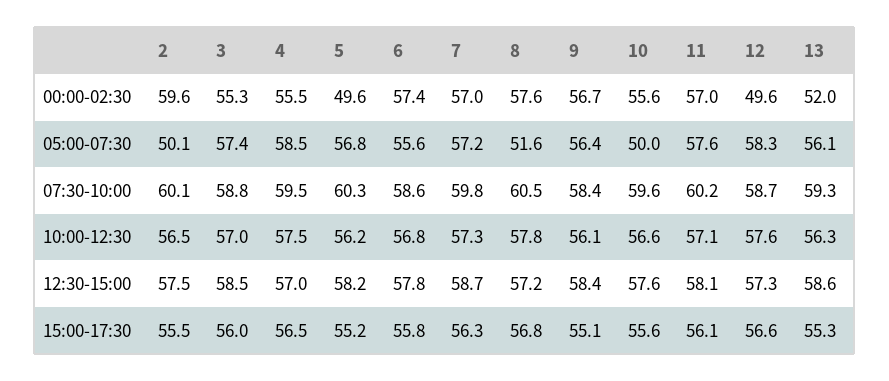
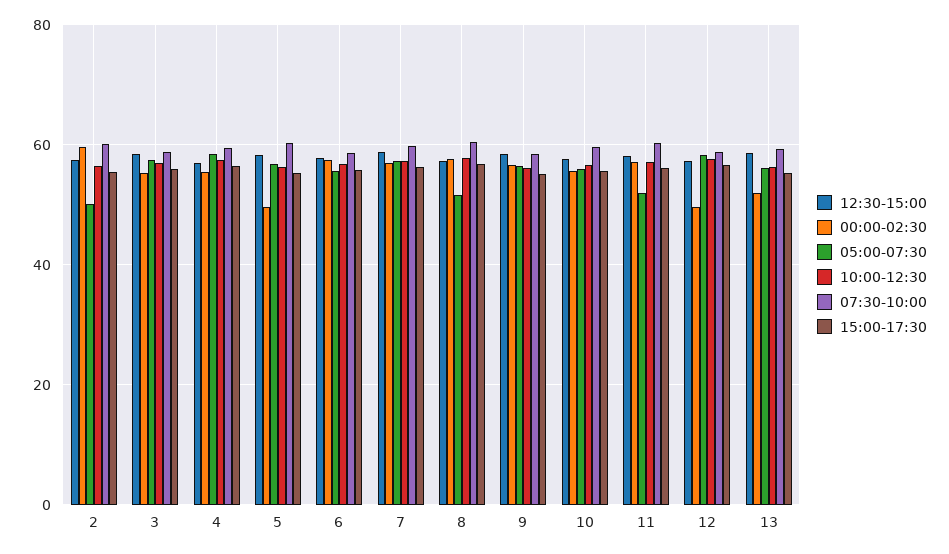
  {
    "00:00-02:30": {
      "2": 59.6,
      "3": 55.3,
      "4": 55.5,
      "5": 49.6,
      "6": 57.4,
      "7": 57,
      "8": 57.6,
      "9": 56.7,
      "10": 55.6,
      "11": 57,
      "12": 49.6,
      "13": 52
    },
    "05:00-07:30": {
      "2": 50.1,
      "3": 57.4,
      "4": 58.5,
      "5": 56.8,
      "6": 55.6,
      "7": 57.2,
      "8": 51.6,
      "9": 56.4,
-     "10": 50,
+     "10": 56,
-     "11": 57.6,
+     "11": 52,
      "12": 58.3,
      "13": 56.1
    },
    "07:30-10:00": {
      "2": 60.1,
      "3": 58.8,
      "4": 59.5,
      "5": 60.3,
      "6": 58.6,
      "7": 59.8,
      "8": 60.5,
      "9": 58.4,
      "10": 59.6,
      "11": 60.2,
      "12": 58.7,
      "13": 59.3
    },
    "10:00-12:30": {
      "2": 56.5,
      "3": 57,
      "4": 57.5,
      "5": 56.2,
      "6": 56.8,
      "7": 57.3,
      "8": 57.8,
      "9": 56.1,
      "10": 56.6,
      "11": 57.1,
      "12": 57.6,
      "13": 56.3
    },
    "12:30-15:00": {
      "2": 57.5,
      "3": 58.5,
      "4": 57,
      "5": 58.2,
      "6": 57.8,
      "7": 58.7,
      "8": 57.2,
      "9": 58.4,
      "10": 57.6,
      "11": 58.1,
      "12": 57.3,
      "13": 58.6
    },
    "15:00-17:30": {
      "2": 55.5,
      "3": 56,
      "4": 56.5,
      "5": 55.2,
      "6": 55.8,
      "7": 56.3,
      "8": 56.8,
      "9": 55.1,
      "10": 55.6,
      "11": 56.1,
      "12": 56.6,
      "13": 55.3
    }
  }

